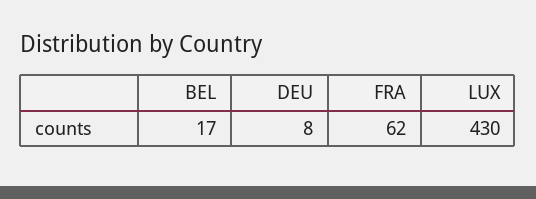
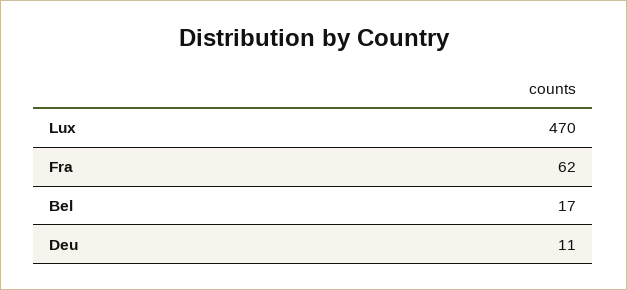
  {
    "BEL": 17,
-   "DEU": 8,
+   "DEU": 11,
    "FRA": 62,
-   "LUX": 430
+   "LUX": 470
  }

